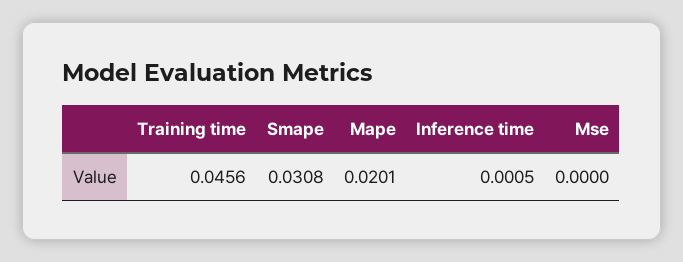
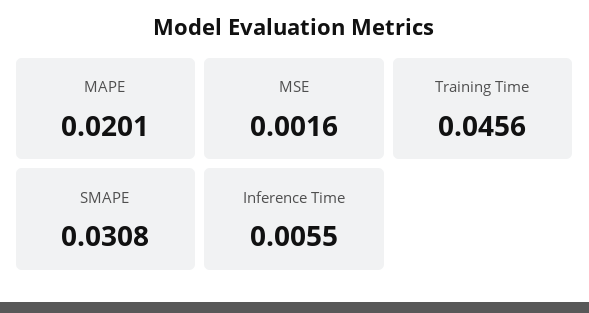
  {
    "Training time": 0.0456,
    "Smape": 0.0308,
    "Mape": 0.0201,
-   "Inference time": 0.0005,
+   "Inference time": 0.0055,
-   "Mse": 0
+   "Mse": 0.0016
  }

